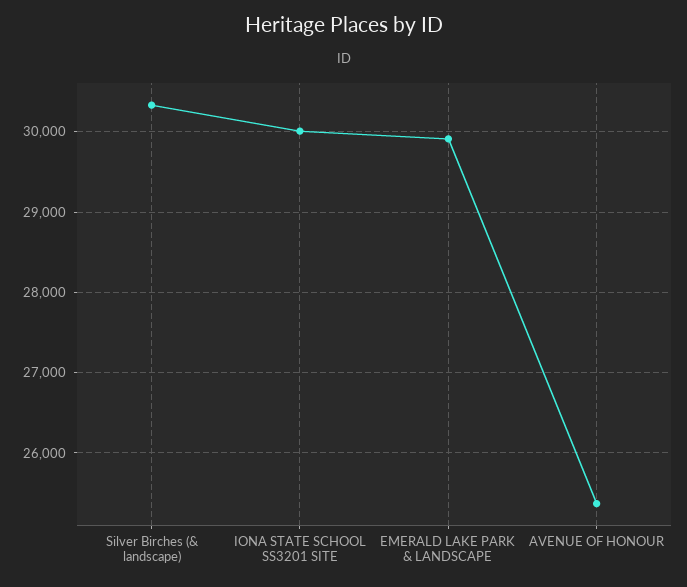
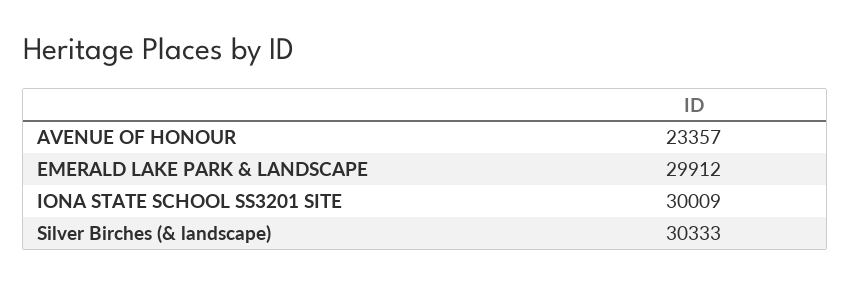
  {
    "Silver Birches (& landscape)": 30333,
    "IONA STATE SCHOOL SS3201 SITE": 30009,
    "EMERALD LAKE PARK & LANDSCAPE": 29912,
-   "AVENUE OF HONOUR": 25400
+   "AVENUE OF HONOUR": 23357
  }

